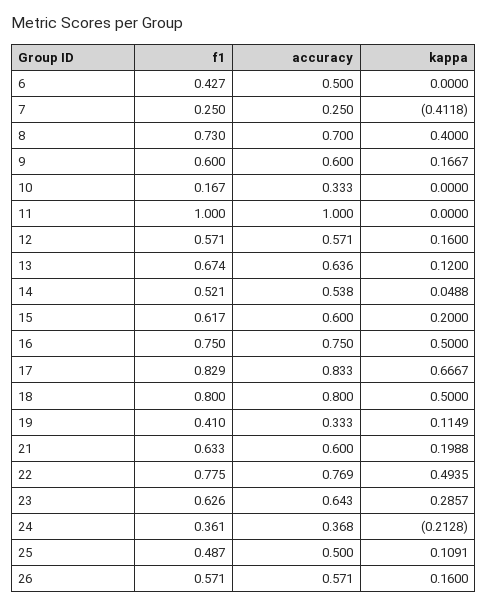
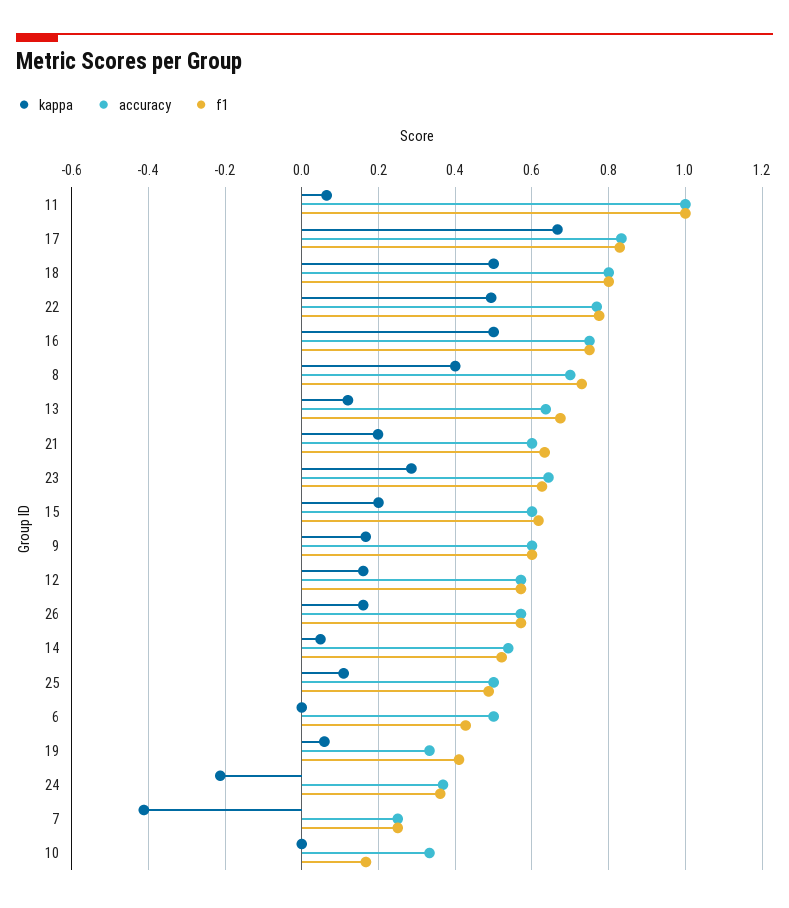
  {
    "f1": {
      "6": 0.427,
      "7": 0.25,
      "8": 0.73,
      "9": 0.6,
      "10": 0.167,
      "11": 1,
      "12": 0.571,
      "13": 0.674,
      "14": 0.521,
      "15": 0.617,
      "16": 0.75,
      "17": 0.829,
      "18": 0.8,
      "19": 0.41,
      "21": 0.633,
      "22": 0.775,
      "23": 0.626,
      "24": 0.361,
      "25": 0.487,
      "26": 0.571
    },
    "accuracy": {
      "6": 0.5,
      "7": 0.25,
      "8": 0.7,
      "9": 0.6,
      "10": 0.333,
      "11": 1,
      "12": 0.571,
      "13": 0.636,
      "14": 0.538,
      "15": 0.6,
      "16": 0.75,
      "17": 0.833,
      "18": 0.8,
      "19": 0.333,
      "21": 0.6,
      "22": 0.769,
      "23": 0.643,
      "24": 0.368,
      "25": 0.5,
      "26": 0.571
    },
    "kappa": {
      "6": 0,
      "7": -0.4118,
      "8": 0.4,
      "9": 0.1667,
      "10": 0,
-     "11": 0,
+     "11": 0.06,
      "12": 0.16,
      "13": 0.12,
      "14": 0.0488,
      "15": 0.2,
      "16": 0.5,
      "17": 0.6667,
      "18": 0.5,
-     "19": 0.1149,
+     "19": 0.06,
      "21": 0.1988,
      "22": 0.4935,
      "23": 0.2857,
      "24": -0.2128,
      "25": 0.1091,
      "26": 0.16
    }
  }

